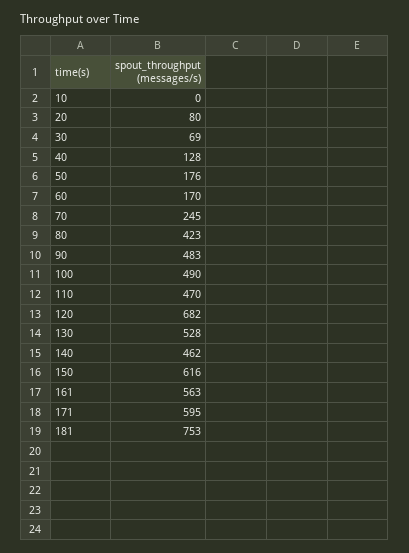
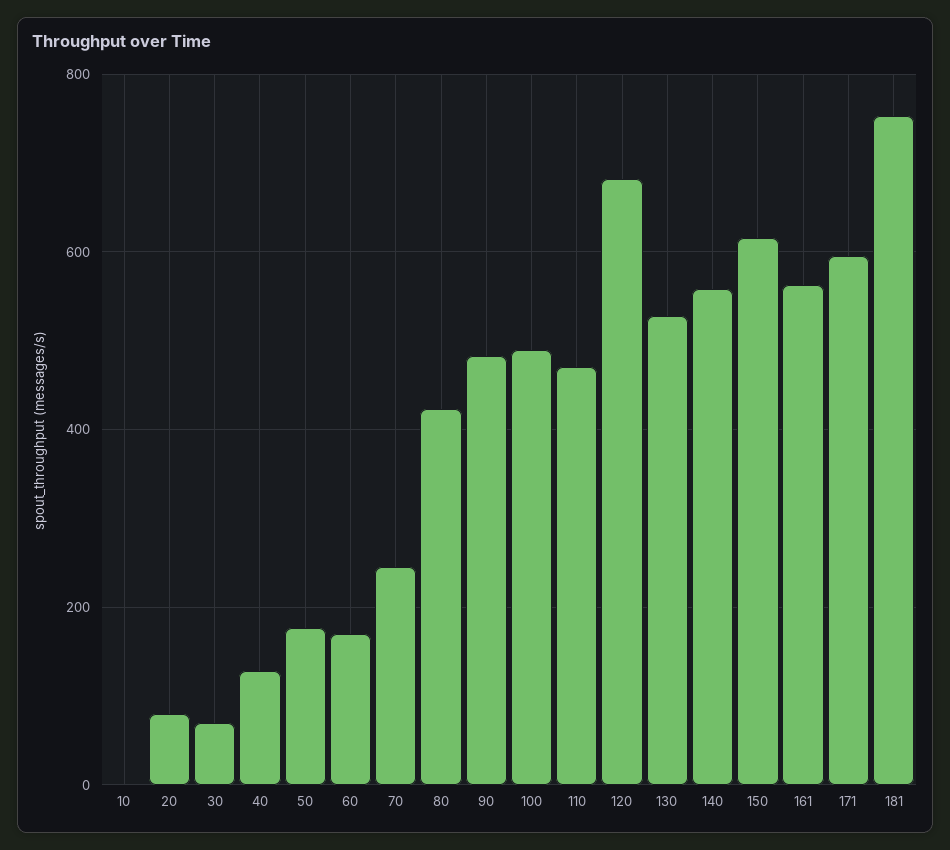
  {
    "10": 0,
    "20": 80,
    "30": 69,
    "40": 128,
    "50": 176,
    "60": 170,
    "70": 245,
    "80": 423,
    "90": 483,
    "100": 490,
    "110": 470,
    "120": 682,
    "130": 528,
-   "140": 462,
+   "140": 560,
    "150": 616,
    "161": 563,
    "171": 595,
    "181": 753
  }

